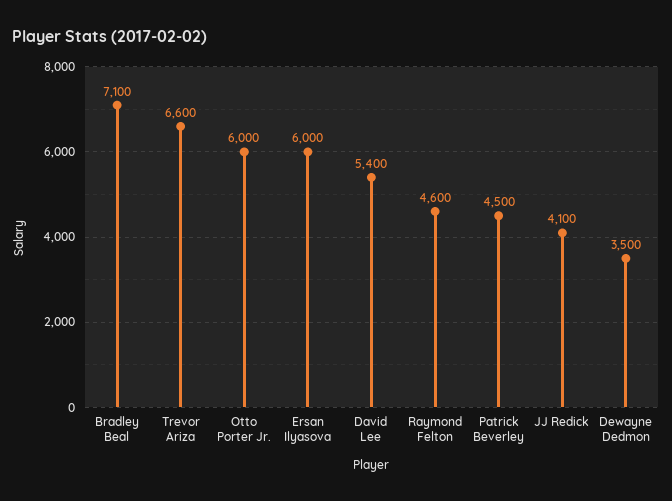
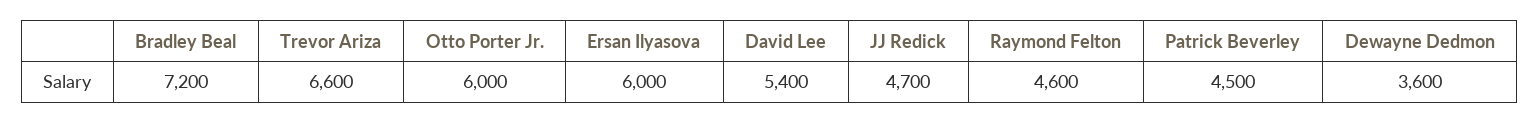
  {
-   "Bradley Beal": 7100,
+   "Bradley Beal": 7200,
    "Trevor Ariza": 6600,
    "Otto Porter Jr.": 6000,
    "Ersan Ilyasova": 6000,
    "David Lee": 5400,
    "Raymond Felton": 4600,
    "Patrick Beverley": 4500,
-   "JJ Redick": 4100,
+   "JJ Redick": 4700,
-   "Dewayne Dedmon": 3500
+   "Dewayne Dedmon": 3600
  }

